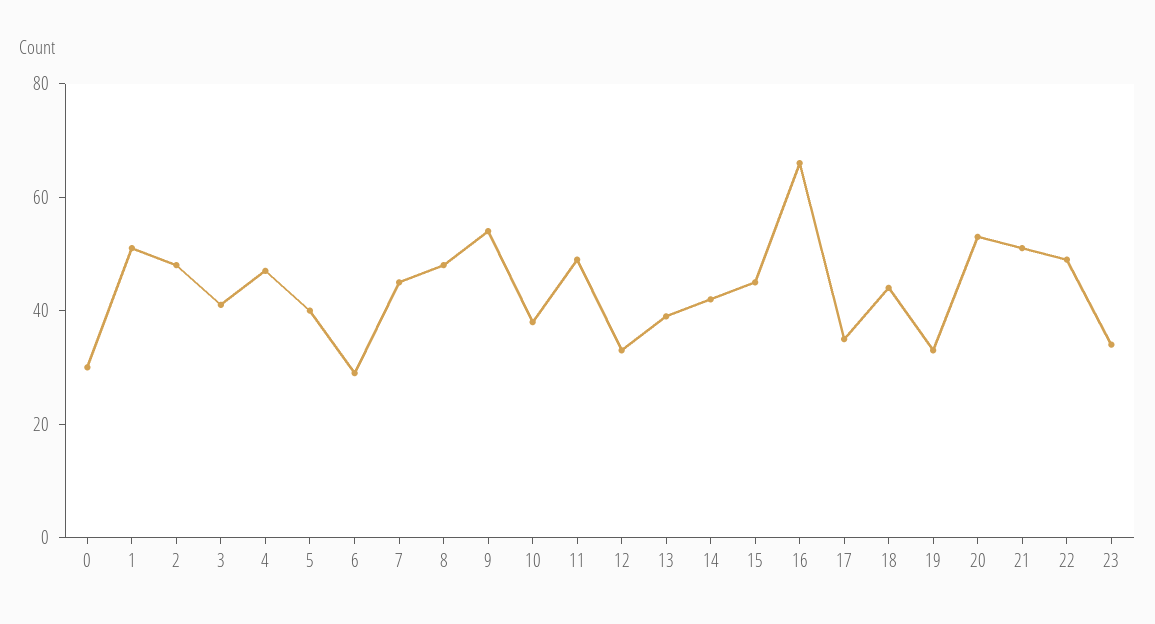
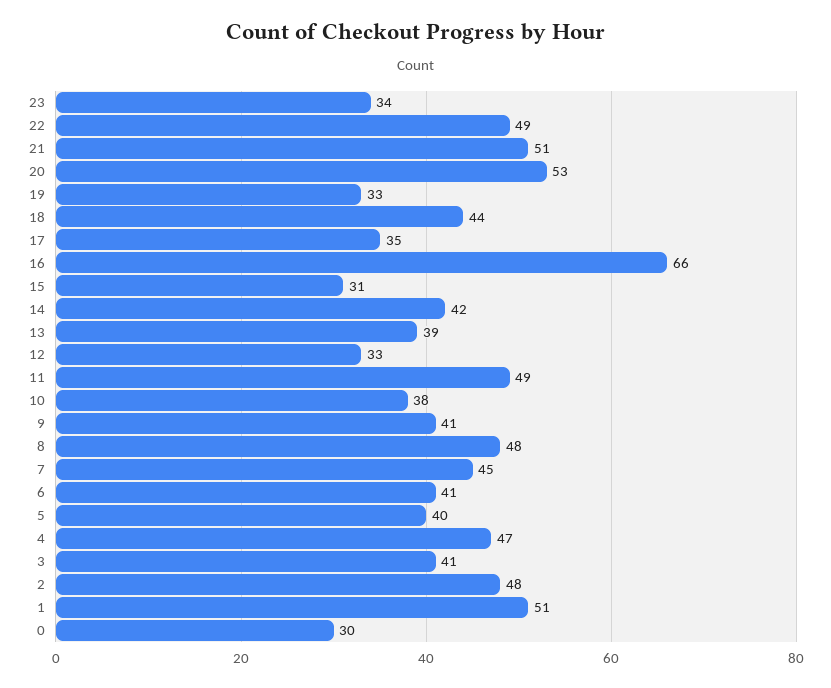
  {
    "0": 30,
    "1": 51,
    "2": 48,
    "3": 41,
    "4": 47,
    "5": 40,
-   "6": 30,
+   "6": 41,
    "7": 45,
    "8": 48,
-   "9": 55,
+   "9": 41,
    "10": 38,
    "11": 49,
    "12": 33,
    "13": 39,
    "14": 42,
-   "15": 45,
+   "15": 31,
    "16": 66,
    "17": 35,
    "18": 44,
    "19": 33,
    "20": 53,
    "21": 51,
    "22": 49,
    "23": 34
  }

